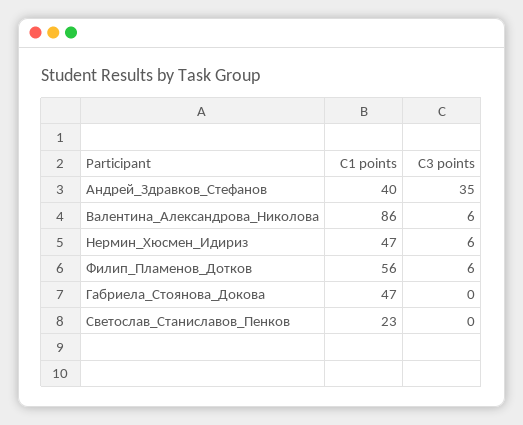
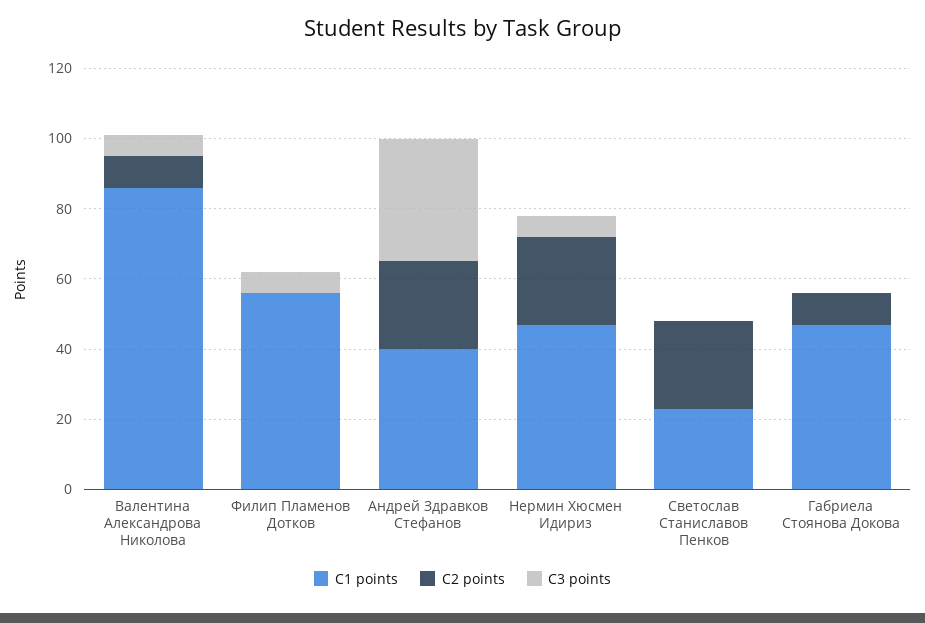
  {
    "C1 points": {
      "Андрей_Здравков_Стефанов": 40,
      "Валентина_Александрова_Николова": 86,
      "Нермин_Хюсмен_Идириз": 47,
      "Филип_Пламенов_Дотков": 56,
      "Габриела_Стоянова_Докова": 47,
      "Светослав_Станиславов_Пенков": 23
    },
    "C3 points": {
      "Андрей_Здравков_Стефанов": 35,
      "Валентина_Александрова_Николова": 6,
      "Нермин_Хюсмен_Идириз": 6,
      "Филип_Пламенов_Дотков": 6,
      "Габриела_Стоянова_Докова": 0,
      "Светослав_Станиславов_Пенков": 0
-   }
+   },
+   "C2 points": {
+     "Валентина_Александрова_Николова": 10,
+     "Филип_Пламенов_Дотков": 0,
+     "Андрей_Здравков_Стефанов": 25,
+     "Нермин_Хюсмен_Идириз": 25,
+     "Светослав_Станиславов_Пенков": 25,
+     "Габриела_Стоянова_Докова": 10
+   }
  }

